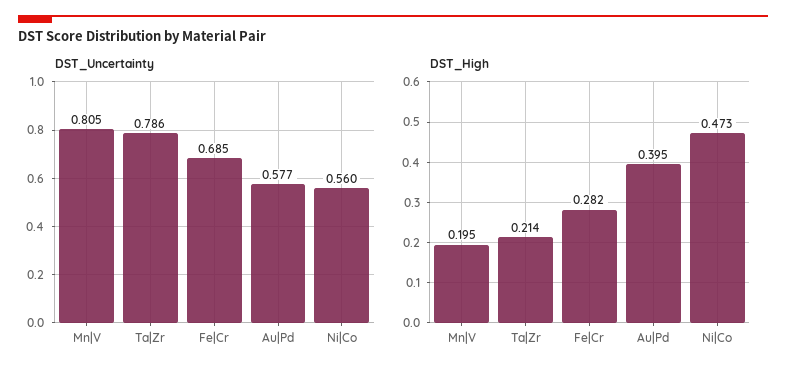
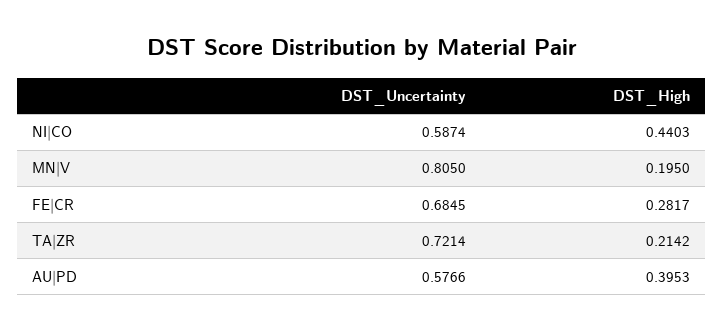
  {
    "DST_Uncertainty": {
      "Mn|V": 0.805,
-     "Ta|Zr": 0.786,
+     "Ta|Zr": 0.7214,
      "Fe|Cr": 0.6845,
      "Au|Pd": 0.5766,
-     "Ni|Co": 0.56
+     "Ni|Co": 0.5874
    },
    "DST_High": {
      "Mn|V": 0.195,
      "Ta|Zr": 0.2142,
      "Fe|Cr": 0.2817,
      "Au|Pd": 0.3953,
-     "Ni|Co": 0.473
+     "Ni|Co": 0.4403
    }
  }

